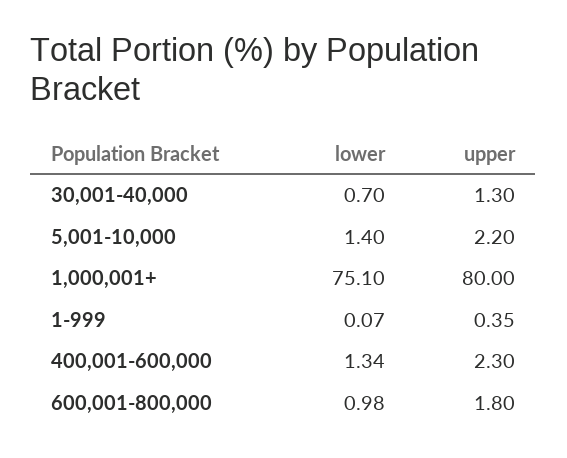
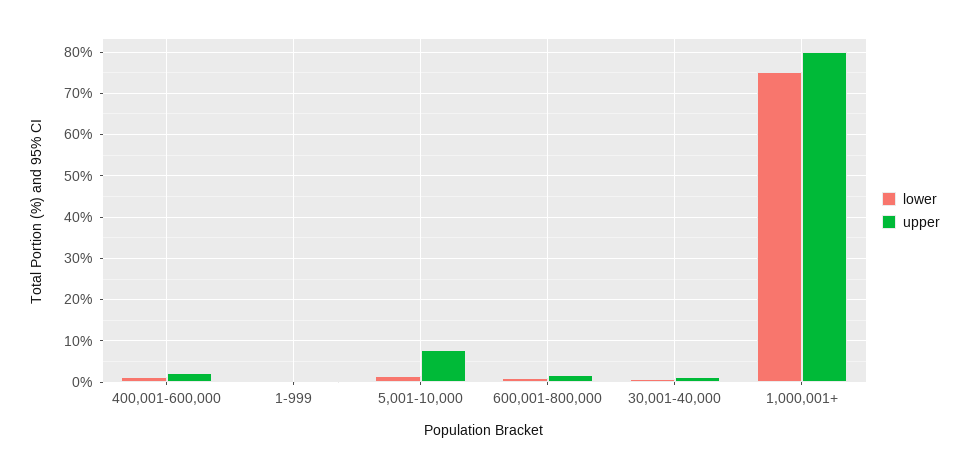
  {
    "lower": {
      "30,001-40,000": 0.7,
      "5,001-10,000": 1.4,
      "1,000,001+": 75.1,
      "1-999": 0.07,
      "400,001-600,000": 1.34,
      "600,001-800,000": 0.98
    },
    "upper": {
      "30,001-40,000": 1.3,
-     "5,001-10,000": 2.2,
+     "5,001-10,000": 8,
      "1,000,001+": 80,
      "1-999": 0.35,
      "400,001-600,000": 2.3,
      "600,001-800,000": 1.8
    }
  }

